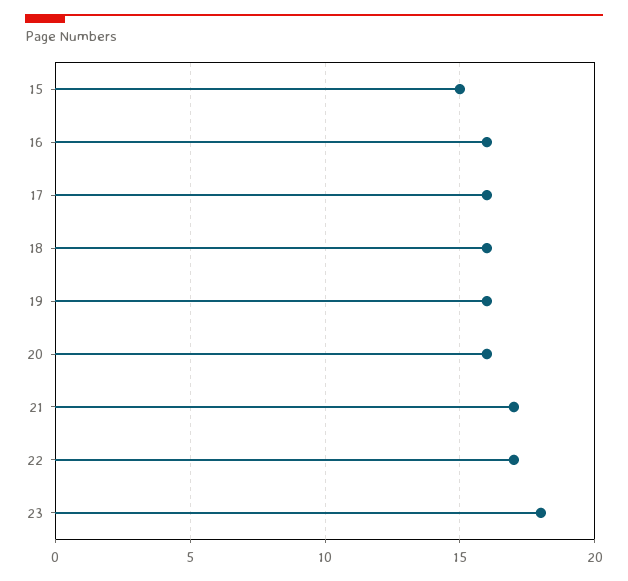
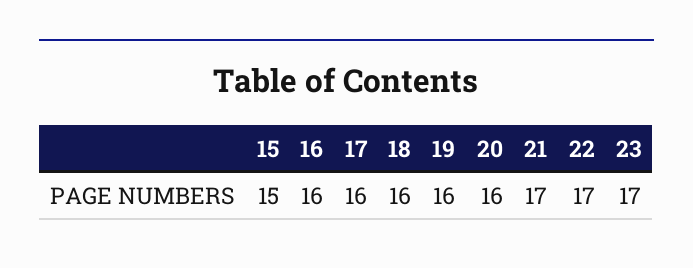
  {
    "15": 15,
    "16": 16,
    "17": 16,
    "18": 16,
    "19": 16,
    "20": 16,
    "21": 17,
    "22": 17,
-   "23": 18
+   "23": 17
  }

